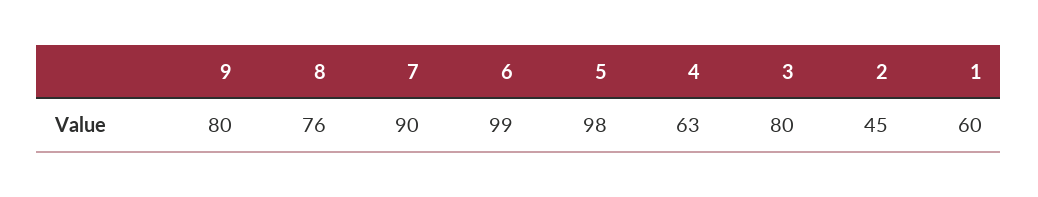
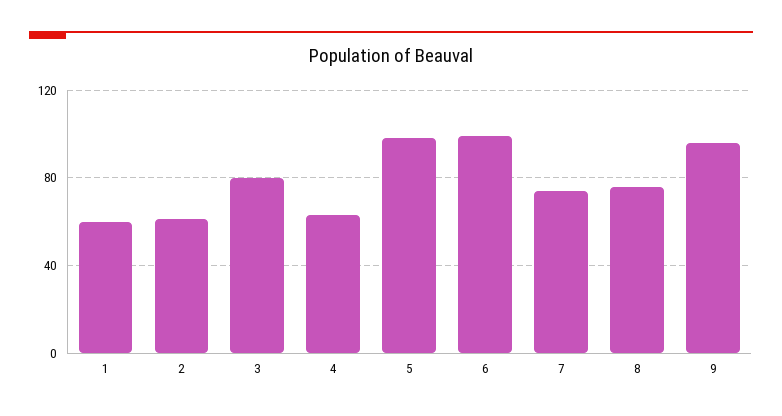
  {
-   "9": 80,
+   "9": 95,
    "8": 76,
-   "7": 90,
+   "7": 75,
    "6": 99,
    "5": 98,
    "4": 63,
    "3": 80,
-   "2": 45,
+   "2": 60,
    "1": 60
  }

